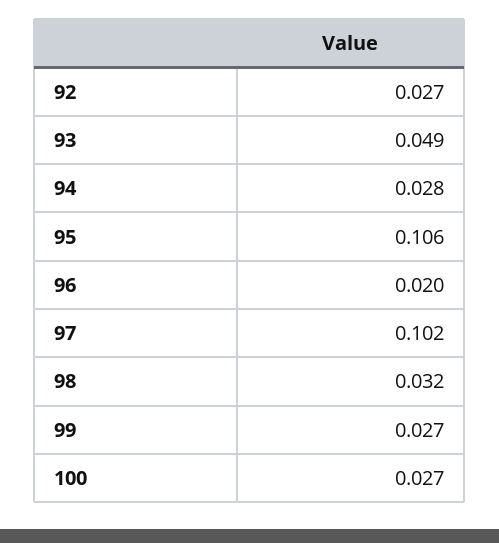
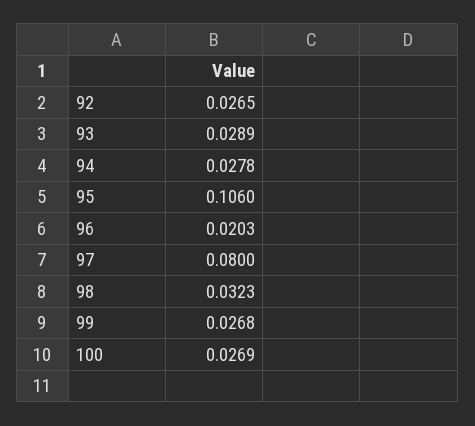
  {
    "92": 0.0265,
-   "93": 0.049,
+   "93": 0.0289,
    "94": 0.0278,
    "95": 0.106,
    "96": 0.0203,
-   "97": 0.102,
+   "97": 0.08,
    "98": 0.0323,
    "99": 0.0268,
    "100": 0.0269
  }

